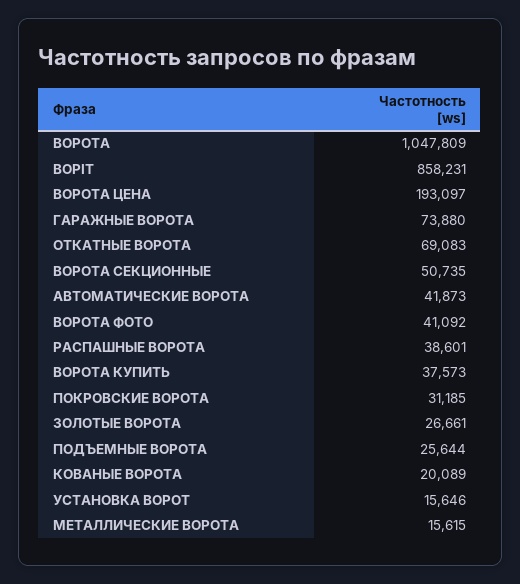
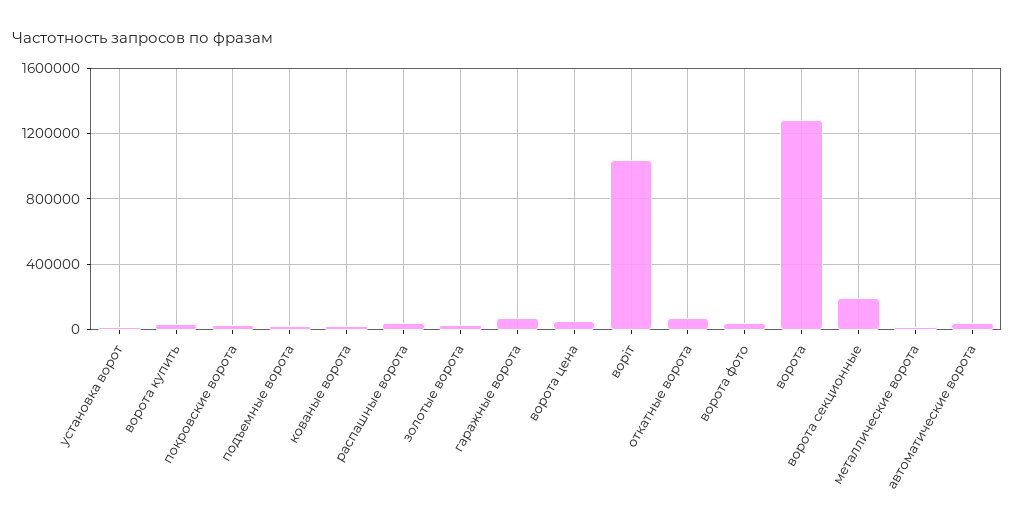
  {
-   "ВОРОТА": 1047809,
+   "ВОРОТА": 1300000,
-   "ВОРІТ": 858231,
+   "ВОРІТ": 1050000,
-   "ВОРОТА ЦЕНА": 193097,
+   "ВОРОТА ЦЕНА": 50000,
    "ГАРАЖНЫЕ ВОРОТА": 73880,
    "ОТКАТНЫЕ ВОРОТА": 69083,
-   "ВОРОТА СЕКЦИОННЫЕ": 50735,
+   "ВОРОТА СЕКЦИОННЫЕ": 200000,
    "АВТОМАТИЧЕСКИЕ ВОРОТА": 41873,
    "ВОРОТА ФОТО": 41092,
    "РАСПАШНЫЕ ВОРОТА": 38601,
    "ВОРОТА КУПИТЬ": 37573,
    "ПОКРОВСКИЕ ВОРОТА": 31185,
    "ЗОЛОТЫЕ ВОРОТА": 26661,
    "ПОДЪЕМНЫЕ ВОРОТА": 25644,
    "КОВАНЫЕ ВОРОТА": 20089,
    "УСТАНОВКА ВОРОТ": 15646,
    "МЕТАЛЛИЧЕСКИЕ ВОРОТА": 15615
  }

